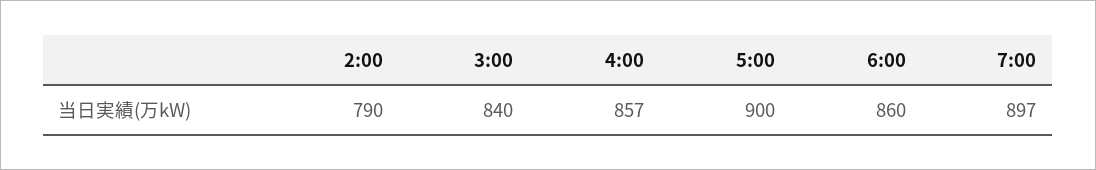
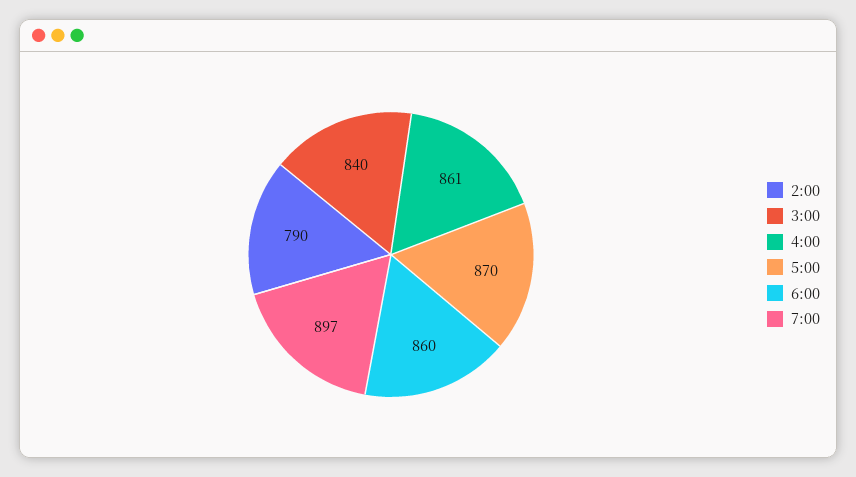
  {
    "2:00": 790,
    "3:00": 840,
-   "4:00": 857,
+   "4:00": 861,
-   "5:00": 900,
+   "5:00": 870,
    "6:00": 860,
    "7:00": 897
  }

